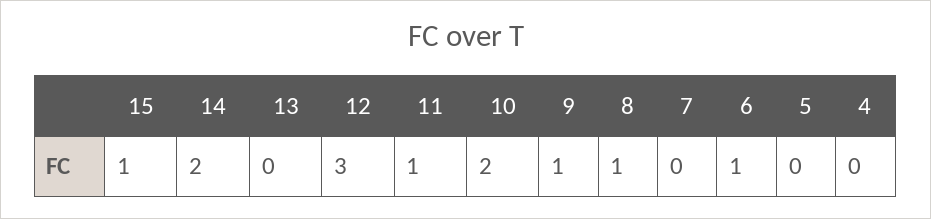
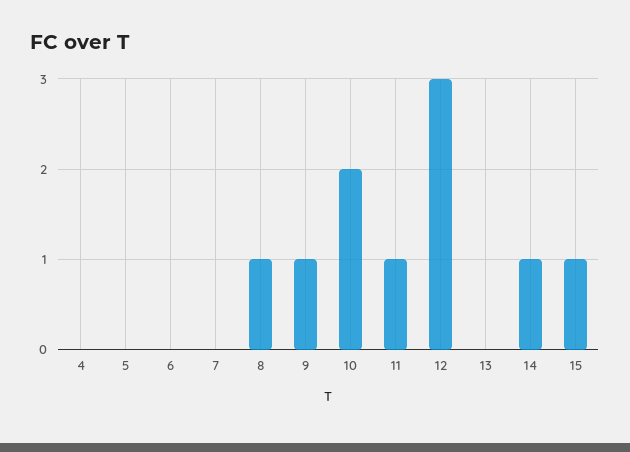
  {
    "15": 1,
-   "14": 2,
+   "14": 1,
    "13": 0,
    "12": 3,
    "11": 1,
    "10": 2,
    "9": 1,
    "8": 1,
    "7": 0,
-   "6": 1,
+   "6": 0,
    "5": 0,
    "4": 0
  }

